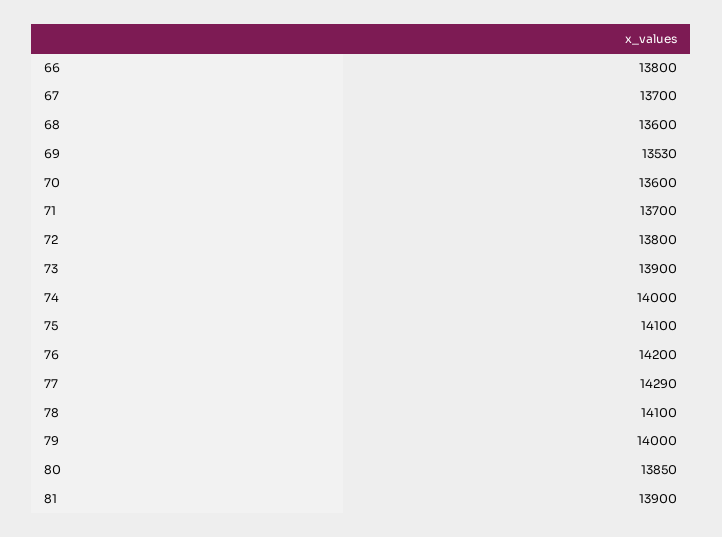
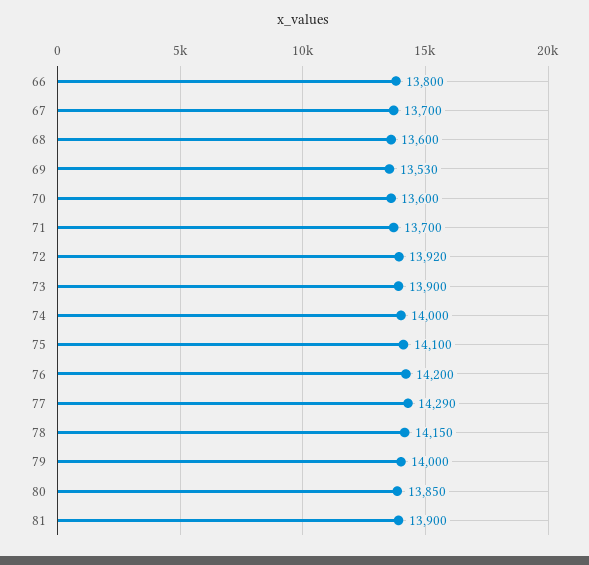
  {
    "66": 13800,
    "67": 13700,
    "68": 13600,
    "69": 13530,
    "70": 13600,
    "71": 13700,
-   "72": 13800,
+   "72": 13920,
    "73": 13900,
    "74": 14000,
    "75": 14100,
    "76": 14200,
    "77": 14290,
-   "78": 14100,
+   "78": 14150,
    "79": 14000,
    "80": 13850,
    "81": 13900
  }

